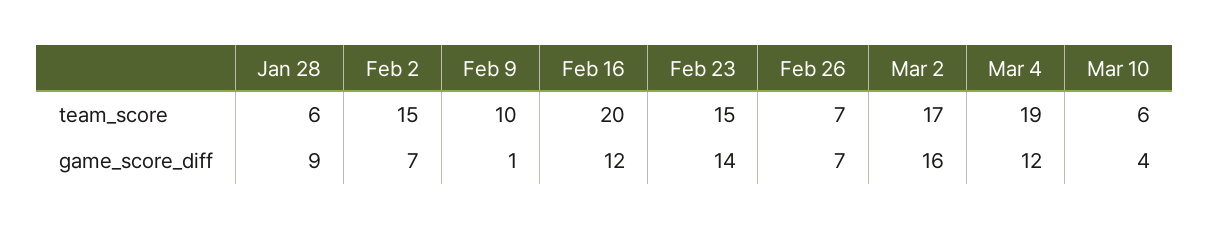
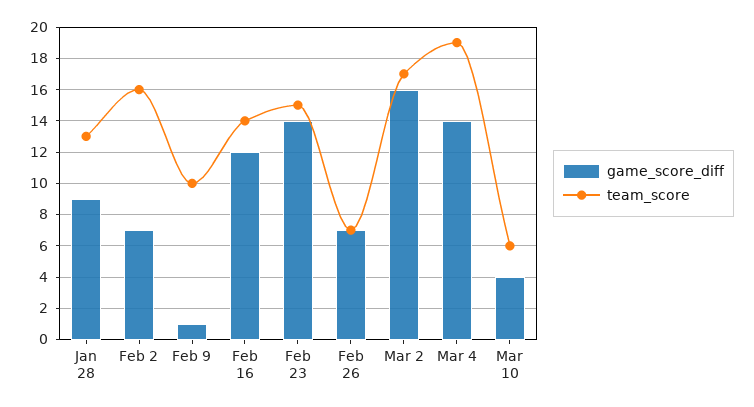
  {
    "team_score": {
-     "Jan 28": 6,
+     "Jan 28": 13,
-     "Feb 2": 15,
+     "Feb 2": 16,
      "Feb 9": 10,
-     "Feb 16": 20,
+     "Feb 16": 14,
      "Feb 23": 15,
      "Feb 26": 7,
      "Mar 2": 17,
      "Mar 4": 19,
      "Mar 10": 6
    },
    "game_score_diff": {
      "Jan 28": 9,
      "Feb 2": 7,
      "Feb 9": 1,
      "Feb 16": 12,
      "Feb 23": 14,
      "Feb 26": 7,
      "Mar 2": 16,
-     "Mar 4": 12,
+     "Mar 4": 14,
      "Mar 10": 4
    }
  }

